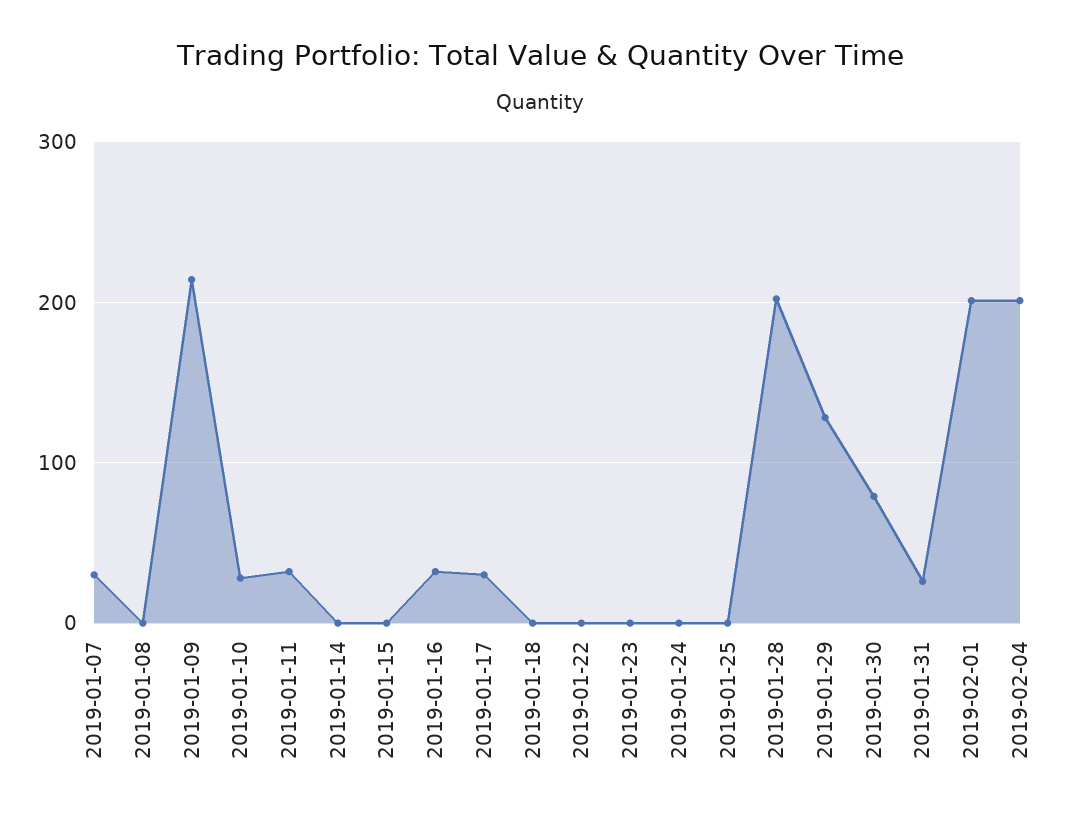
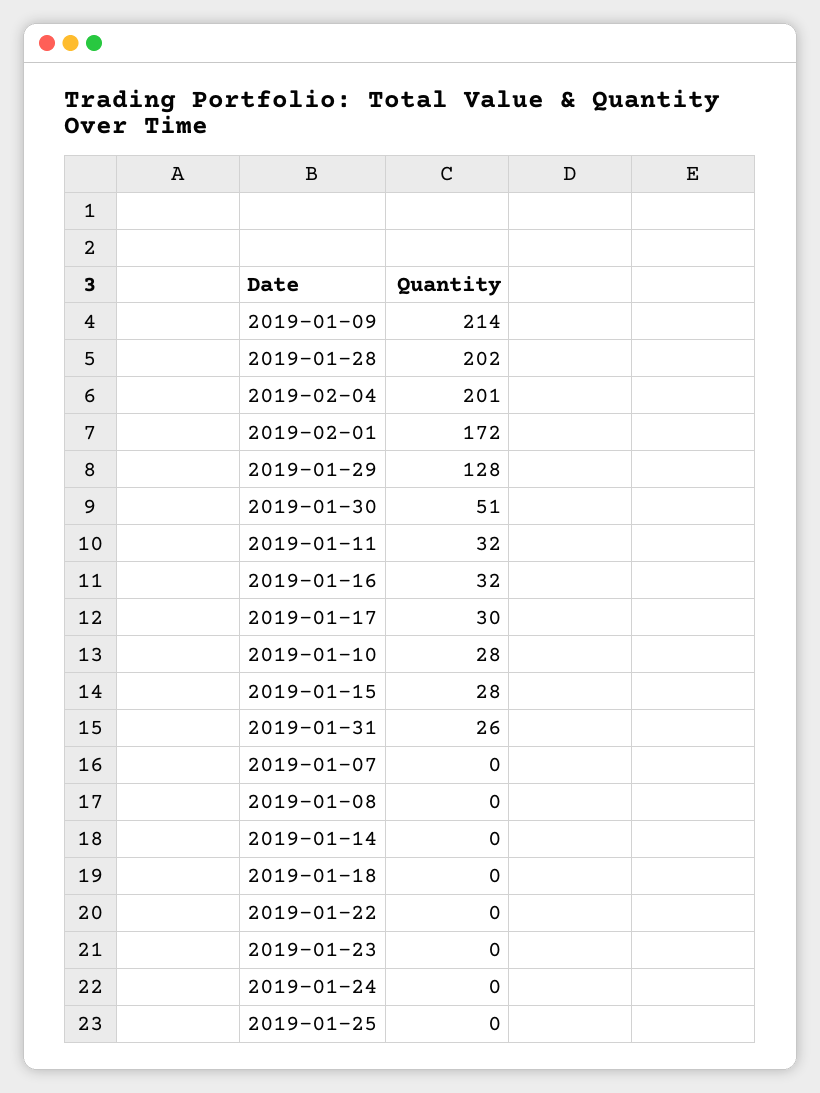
  {
-   "2019-01-07": 30,
+   "2019-01-07": 0,
    "2019-01-08": 0,
    "2019-01-09": 214,
    "2019-01-10": 28,
    "2019-01-11": 32,
    "2019-01-14": 0,
-   "2019-01-15": 0,
+   "2019-01-15": 28,
    "2019-01-16": 32,
    "2019-01-17": 30,
    "2019-01-18": 0,
    "2019-01-22": 0,
    "2019-01-23": 0,
    "2019-01-24": 0,
    "2019-01-25": 0,
    "2019-01-28": 202,
    "2019-01-29": 128,
-   "2019-01-30": 80,
+   "2019-01-30": 51,
    "2019-01-31": 26,
-   "2019-02-01": 200,
+   "2019-02-01": 172,
    "2019-02-04": 201
  }

